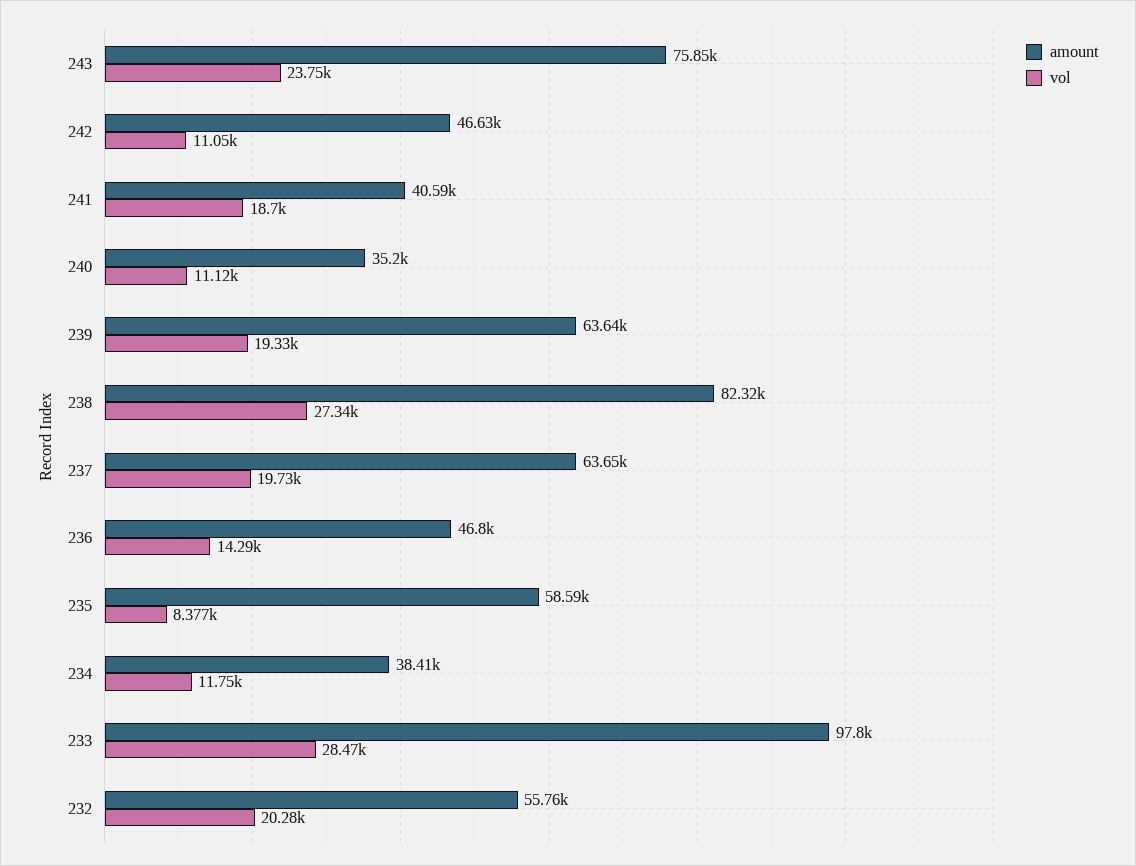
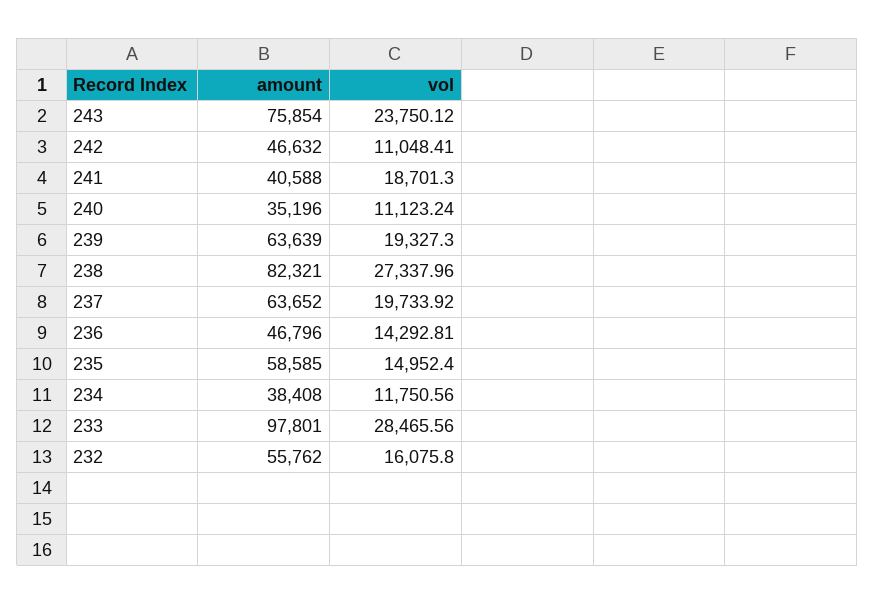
  {
    "amount": {
      "243": 75854,
      "242": 46632,
      "241": 40588,
      "240": 35196,
      "239": 63639,
      "238": 82321,
      "237": 63652,
      "236": 46796,
      "235": 58585,
      "234": 38408,
      "233": 97801,
      "232": 55762
    },
    "vol": {
      "243": 23750.12,
      "242": 11048.41,
      "241": 18701.3,
      "240": 11123.24,
      "239": 19327.3,
      "238": 27337.96,
      "237": 19733.92,
      "236": 14292.81,
-     "235": 8377,
+     "235": 14952.4,
      "234": 11750.56,
      "233": 28465.56,
-     "232": 20280
+     "232": 16075.8
    }
  }

